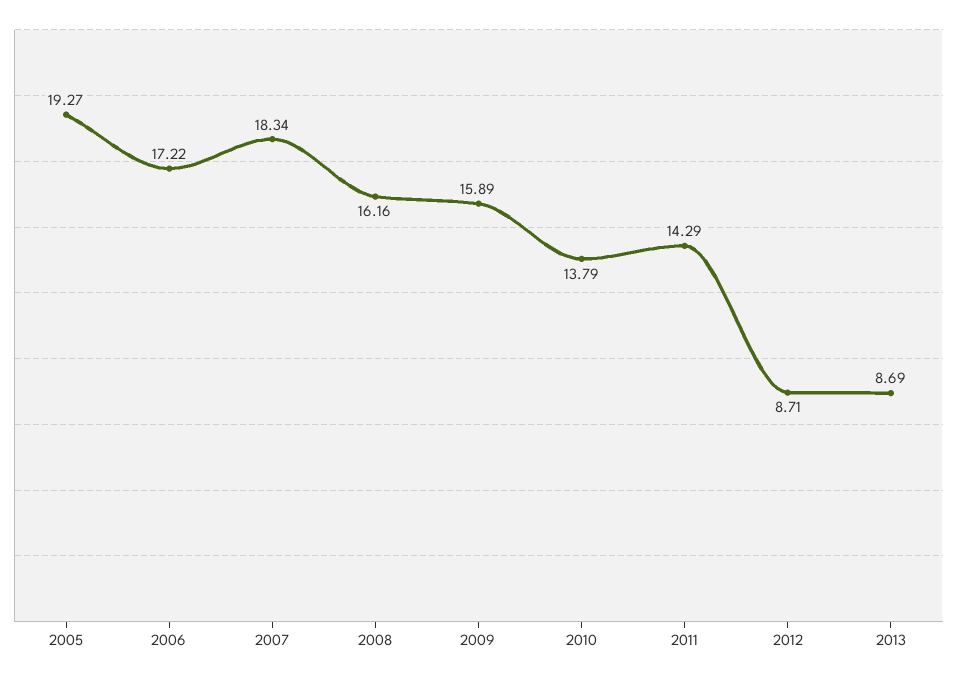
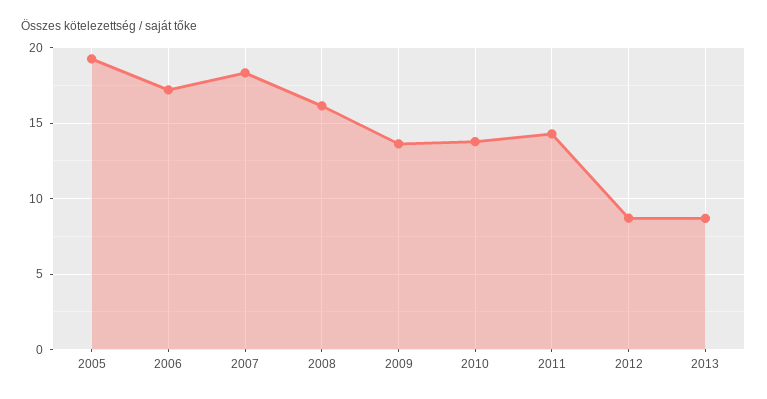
  {
    "2005": 19.27,
    "2006": 17.22,
    "2007": 18.34,
    "2008": 16.16,
-   "2009": 15.89,
+   "2009": 13.5,
    "2010": 13.79,
    "2011": 14.29,
    "2012": 8.71,
    "2013": 8.69
  }

